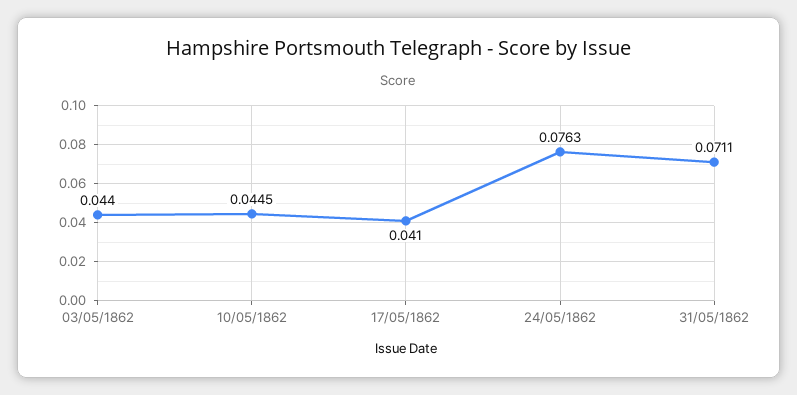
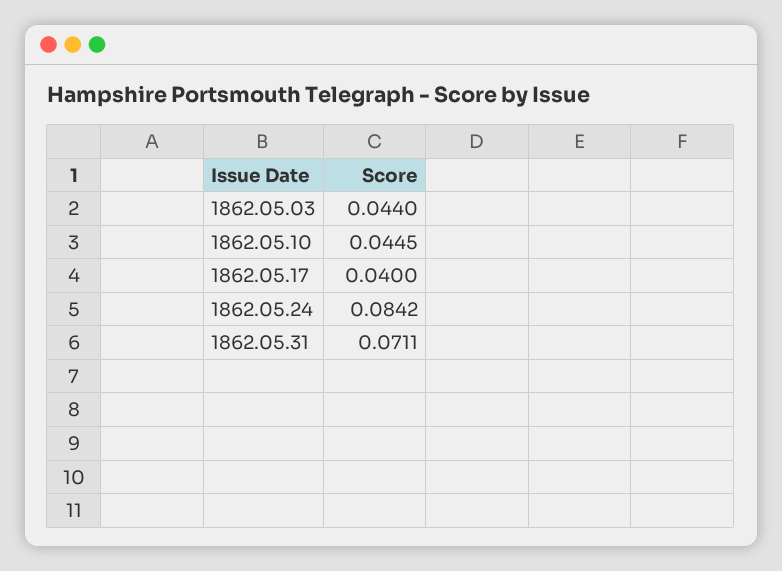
  {
    "03/05/1862": 0.044,
    "10/05/1862": 0.0445,
-   "17/05/1862": 0.041,
+   "17/05/1862": 0.04,
-   "24/05/1862": 0.0763,
+   "24/05/1862": 0.0842,
    "31/05/1862": 0.0711
  }

